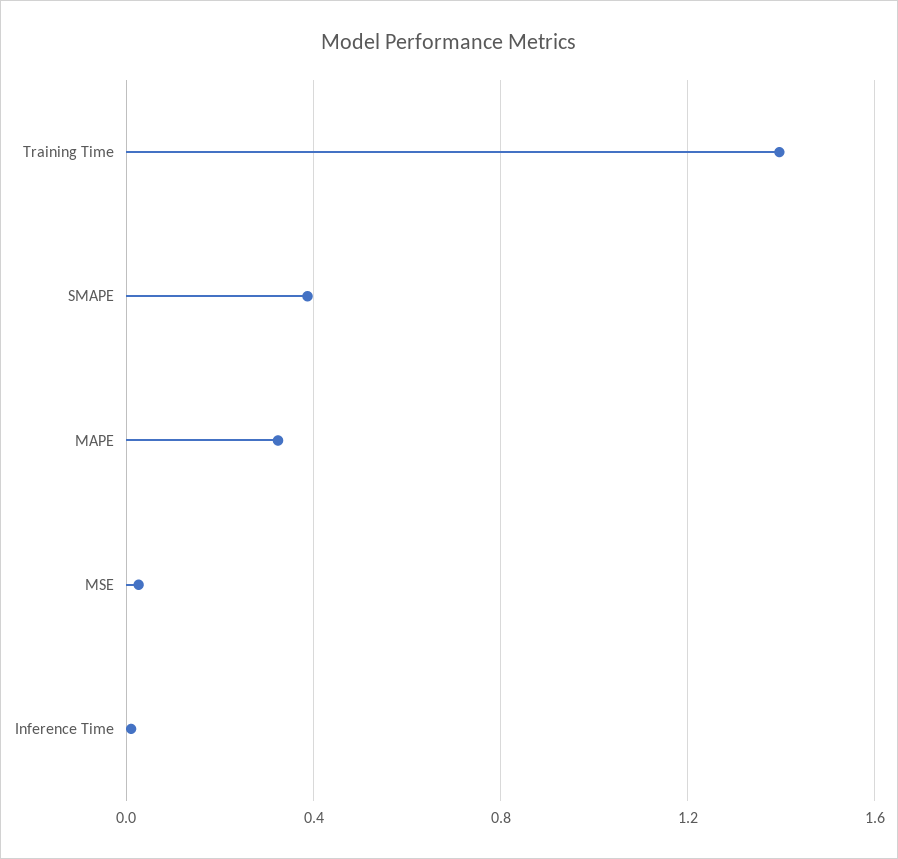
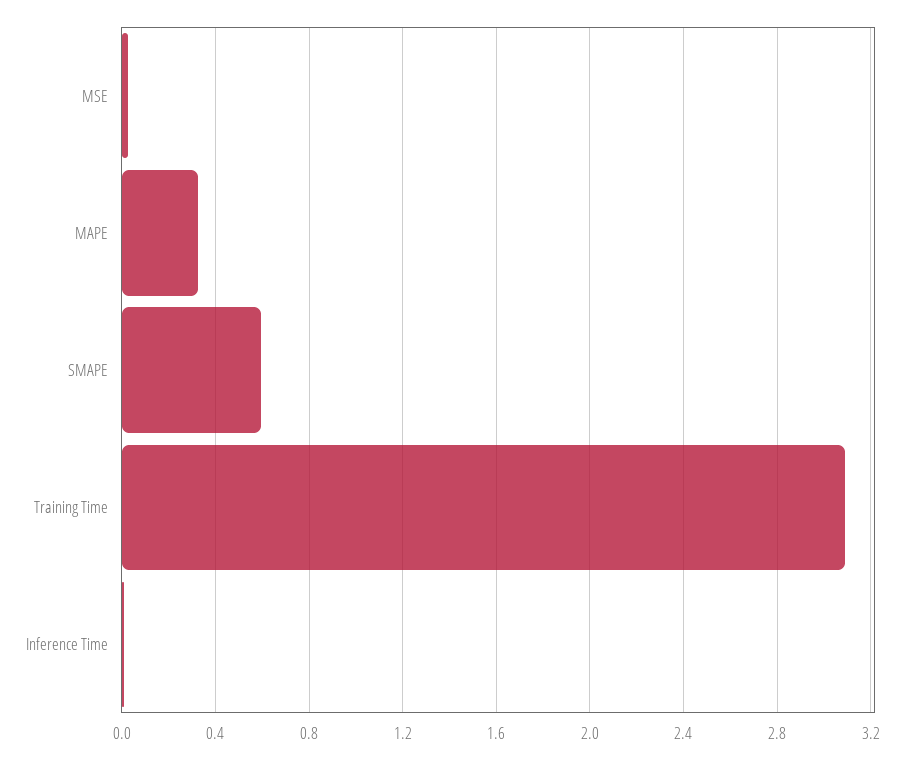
  {
-   "Training Time": 1.4,
+   "Training Time": 3.1,
-   "SMAPE": 0.4,
+   "SMAPE": 0.6,
    "MAPE": 0.3,
    "MSE": 0.05,
    "Inference Time": 0
  }

